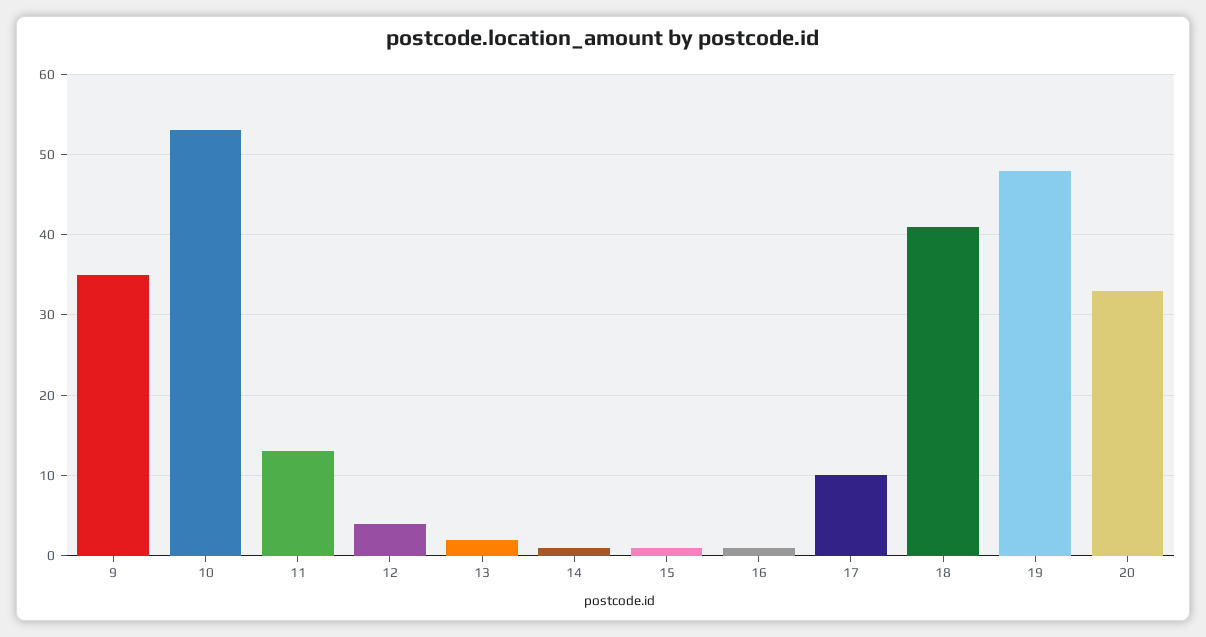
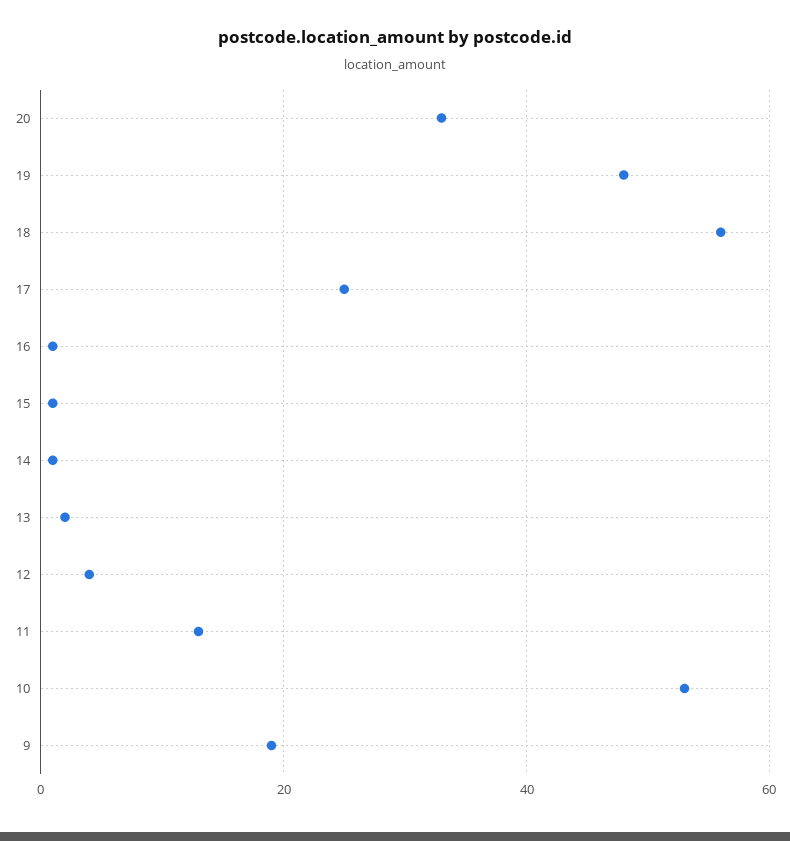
  {
-   "9": 35,
+   "9": 20,
    "10": 53,
    "11": 13,
    "12": 4,
    "13": 2,
    "14": 1,
    "15": 1,
    "16": 1,
-   "17": 10,
+   "17": 25,
-   "18": 41,
+   "18": 55,
    "19": 48,
    "20": 33
  }

